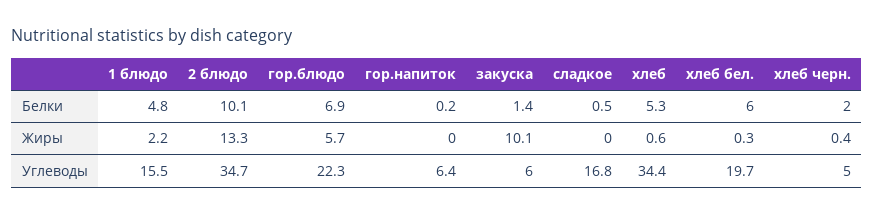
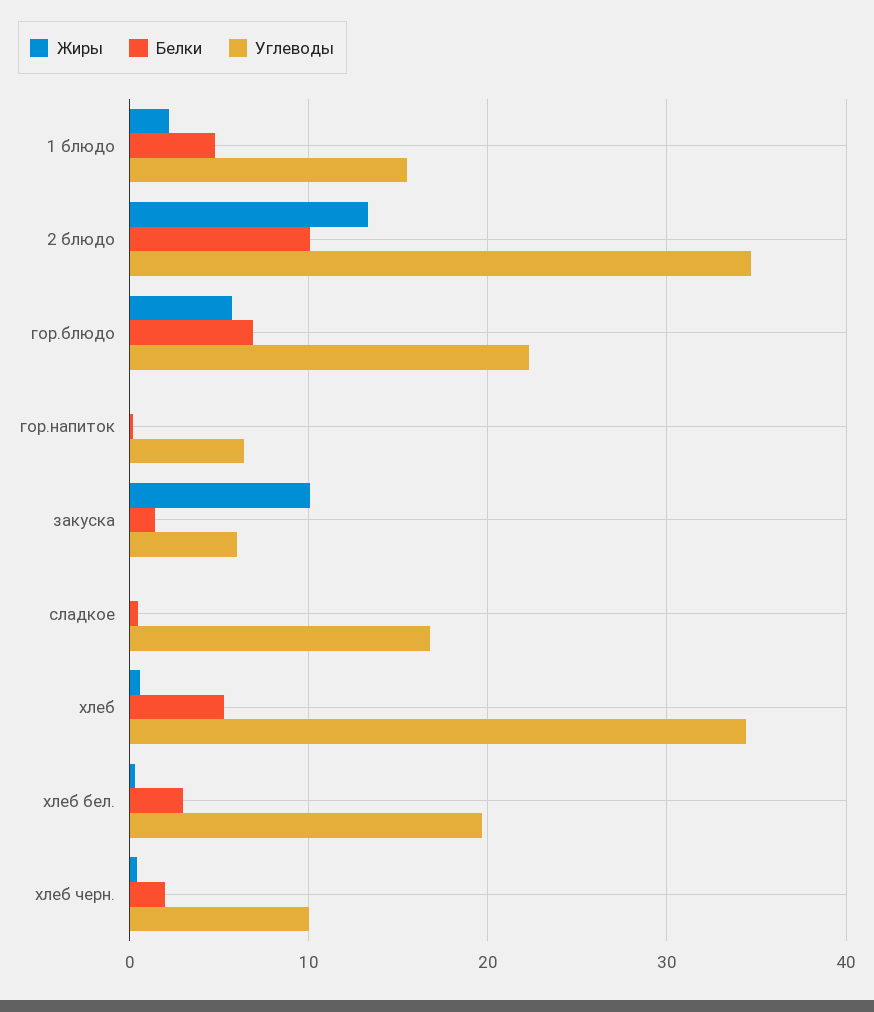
  {
    "Белки": {
      "1 блюдо": 4.8,
      "2 блюдо": 10.1,
      "гор.блюдо": 6.9,
      "гор.напиток": 0.2,
      "закуска": 1.4,
      "сладкое": 0.5,
      "хлеб": 5.3,
-     "хлеб бел.": 6,
+     "хлеб бел.": 3,
      "хлеб черн.": 2
    },
    "Жиры": {
      "1 блюдо": 2.2,
      "2 блюдо": 13.3,
      "гор.блюдо": 5.7,
      "гор.напиток": 0,
      "закуска": 10.1,
      "сладкое": 0,
      "хлеб": 0.6,
      "хлеб бел.": 0.3,
      "хлеб черн.": 0.4
    },
    "Углеводы": {
      "1 блюдо": 15.5,
      "2 блюдо": 34.7,
      "гор.блюдо": 22.3,
      "гор.напиток": 6.4,
      "закуска": 6,
      "сладкое": 16.8,
      "хлеб": 34.4,
      "хлеб бел.": 19.7,
-     "хлеб черн.": 5
+     "хлеб черн.": 10
    }
  }

